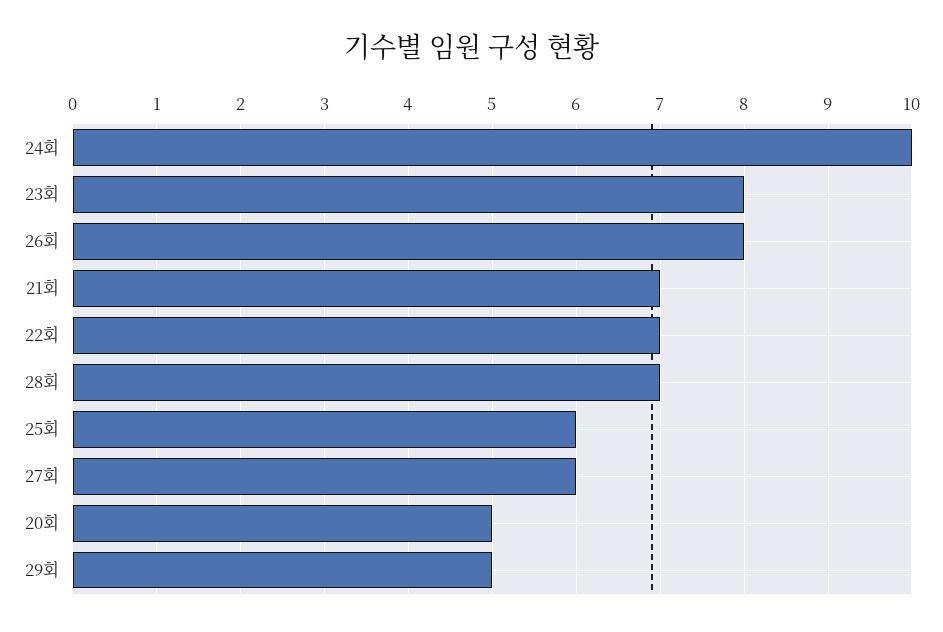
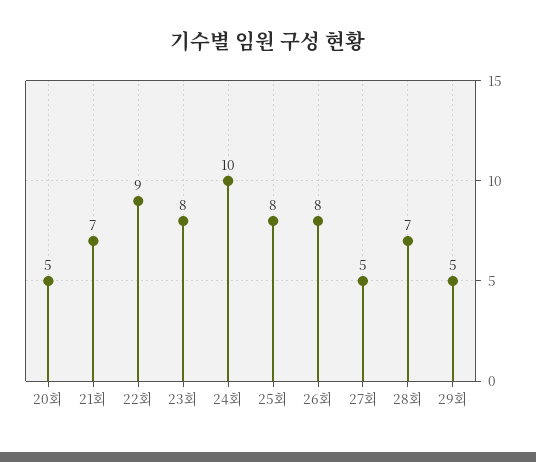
  {
    "24회": 10,
    "23회": 8,
    "26회": 8,
    "21회": 7,
-   "22회": 7,
+   "22회": 9,
    "28회": 7,
-   "25회": 6,
+   "25회": 8,
-   "27회": 6,
+   "27회": 5,
    "20회": 5,
    "29회": 5
  }

